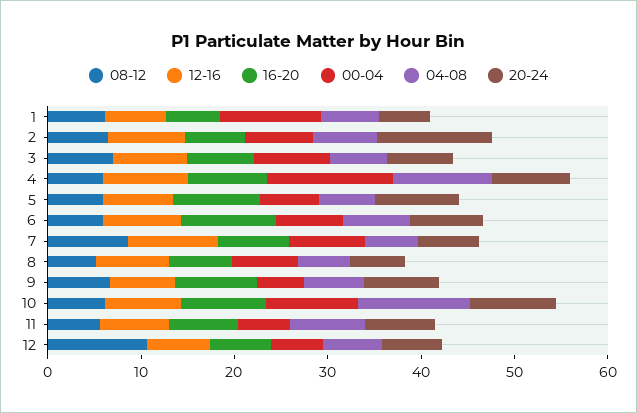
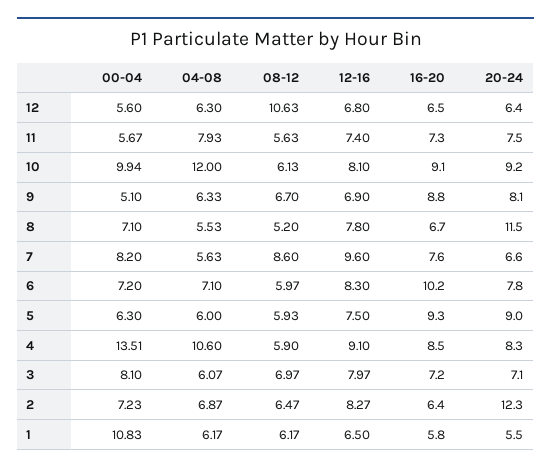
  {
    "08-12": {
      "1": 6.17,
      "2": 6.47,
      "3": 6.97,
      "4": 5.9,
      "5": 5.93,
      "6": 5.97,
      "7": 8.6,
      "8": 5.2,
      "9": 6.7,
      "10": 6.13,
      "11": 5.63,
      "12": 10.63
    },
    "12-16": {
      "1": 6.5,
      "2": 8.27,
      "3": 7.97,
      "4": 9.1,
      "5": 7.5,
      "6": 8.3,
      "7": 9.6,
      "8": 7.8,
      "9": 6.9,
      "10": 8.1,
      "11": 7.4,
      "12": 6.8
    },
    "16-20": {
      "1": 5.8,
      "2": 6.4,
      "3": 7.2,
      "4": 8.5,
      "5": 9.3,
      "6": 10.2,
      "7": 7.6,
      "8": 6.7,
      "9": 8.8,
      "10": 9.1,
      "11": 7.3,
      "12": 6.5
    },
    "00-04": {
      "1": 10.83,
      "2": 7.23,
      "3": 8.1,
      "4": 13.51,
      "5": 6.3,
      "6": 7.2,
      "7": 8.2,
      "8": 7.1,
      "9": 5.1,
      "10": 9.94,
      "11": 5.67,
      "12": 5.6
    },
    "04-08": {
      "1": 6.17,
      "2": 6.87,
      "3": 6.07,
      "4": 10.6,
      "5": 6,
      "6": 7.1,
      "7": 5.63,
      "8": 5.53,
      "9": 6.33,
      "10": 12,
      "11": 7.93,
      "12": 6.3
    },
    "20-24": {
      "1": 5.5,
      "2": 12.3,
      "3": 7.1,
      "4": 8.3,
      "5": 9,
      "6": 7.8,
      "7": 6.6,
-     "8": 6,
+     "8": 11.5,
      "9": 8.1,
      "10": 9.2,
      "11": 7.5,
      "12": 6.4
    }
  }

